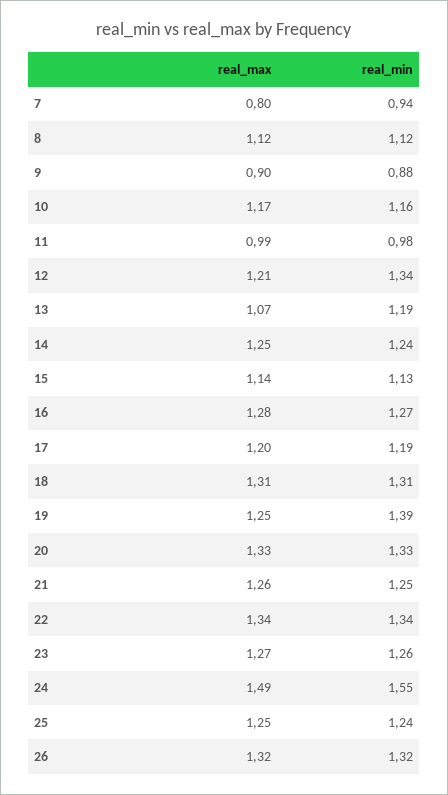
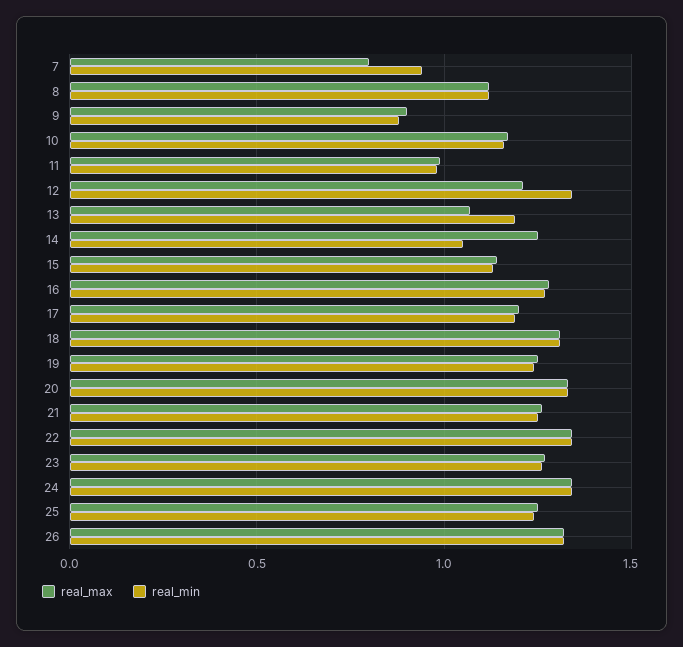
  {
    "real_max": {
      "7": 0.8,
      "8": 1.12,
      "9": 0.9,
      "10": 1.17,
      "11": 0.99,
      "12": 1.21,
      "13": 1.07,
      "14": 1.25,
      "15": 1.14,
      "16": 1.28,
      "17": 1.2,
      "18": 1.31,
      "19": 1.25,
      "20": 1.33,
      "21": 1.26,
      "22": 1.34,
      "23": 1.27,
-     "24": 1.49,
+     "24": 1.35,
      "25": 1.25,
      "26": 1.32
    },
    "real_min": {
      "7": 0.94,
      "8": 1.12,
      "9": 0.88,
      "10": 1.16,
      "11": 0.98,
      "12": 1.34,
      "13": 1.19,
-     "14": 1.24,
+     "14": 1.05,
      "15": 1.13,
      "16": 1.27,
      "17": 1.19,
      "18": 1.31,
-     "19": 1.39,
+     "19": 1.25,
      "20": 1.33,
      "21": 1.25,
      "22": 1.34,
      "23": 1.26,
-     "24": 1.55,
+     "24": 1.35,
      "25": 1.24,
      "26": 1.32
    }
  }

